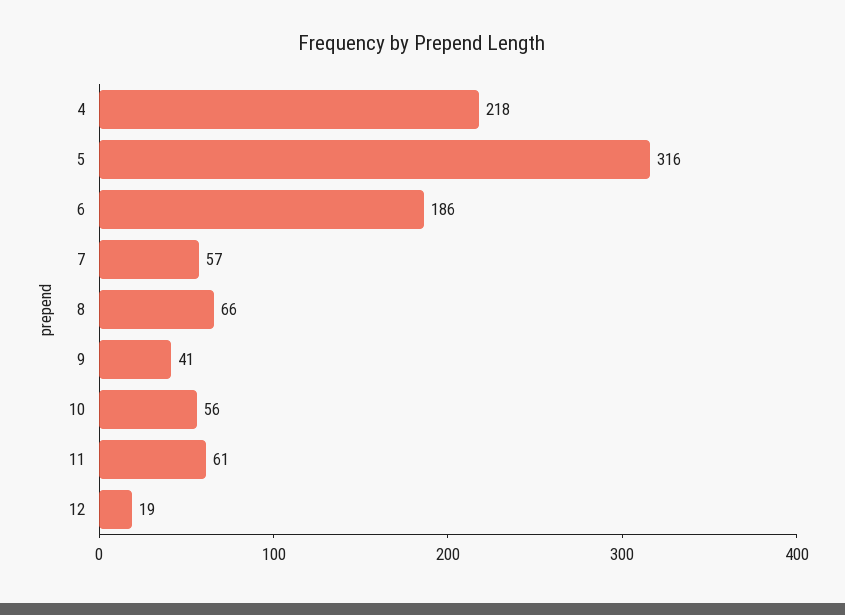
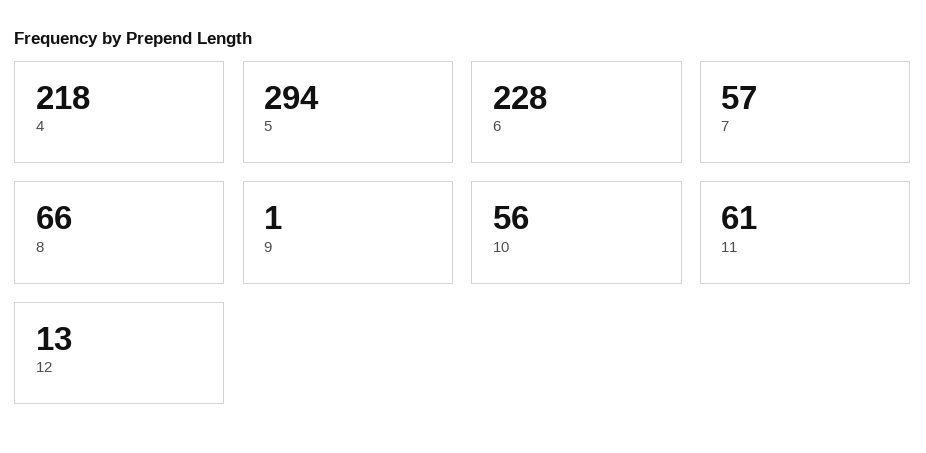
  {
    "4": 218,
-   "5": 316,
+   "5": 294,
-   "6": 186,
+   "6": 228,
    "7": 57,
    "8": 66,
-   "9": 41,
+   "9": 1,
    "10": 56,
    "11": 61,
-   "12": 19
+   "12": 13
  }

